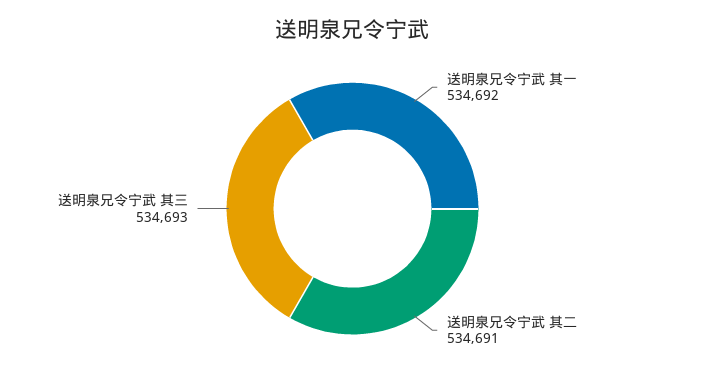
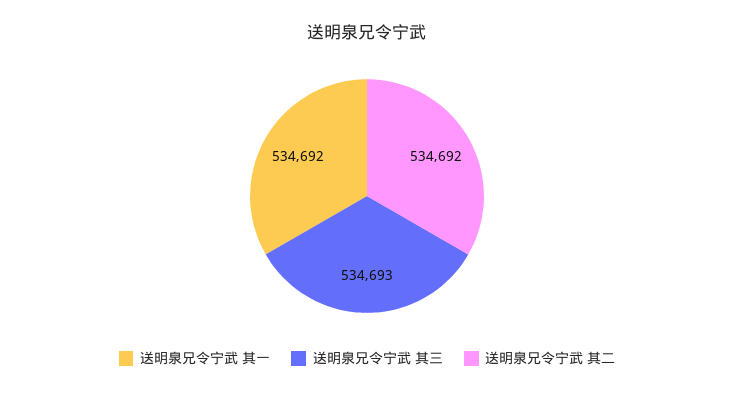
  {
    "送明泉兄令宁武 其一": 534692,
-   "送明泉兄令宁武 其二": 534691,
+   "送明泉兄令宁武 其二": 534692,
    "送明泉兄令宁武 其三": 534693
  }

